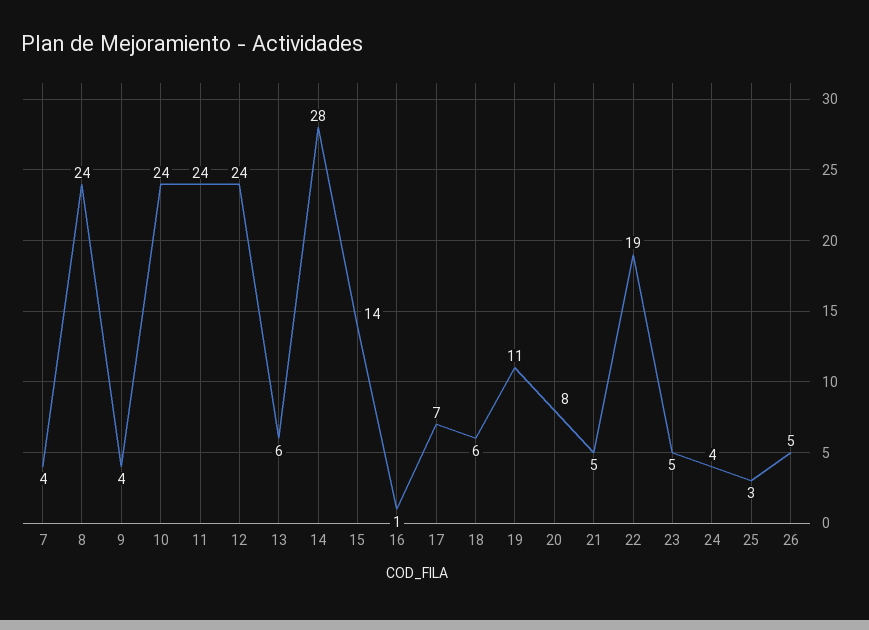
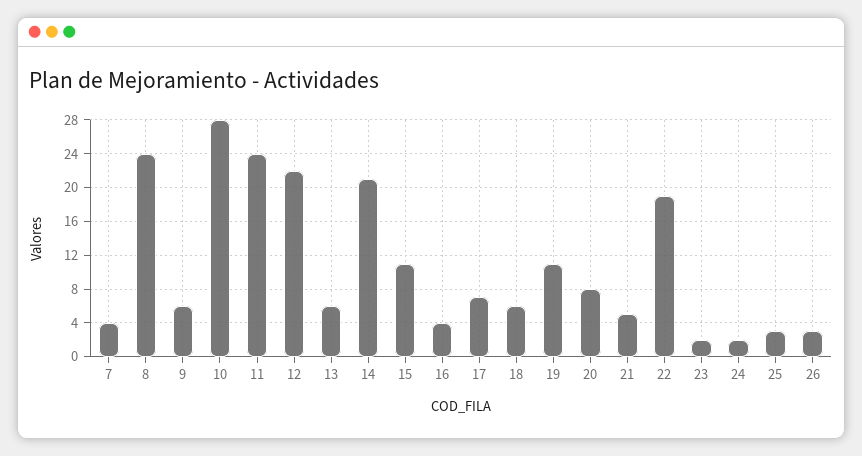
  {
    "7": 4,
    "8": 24,
-   "9": 4,
+   "9": 6,
-   "10": 24,
+   "10": 28,
    "11": 24,
-   "12": 24,
+   "12": 22,
    "13": 6,
-   "14": 28,
+   "14": 21,
-   "15": 14,
+   "15": 11,
-   "16": 1,
+   "16": 4,
    "17": 7,
    "18": 6,
    "19": 11,
    "20": 8,
    "21": 5,
    "22": 19,
-   "23": 5,
+   "23": 2,
-   "24": 4,
+   "24": 2,
    "25": 3,
-   "26": 5
+   "26": 3
  }

